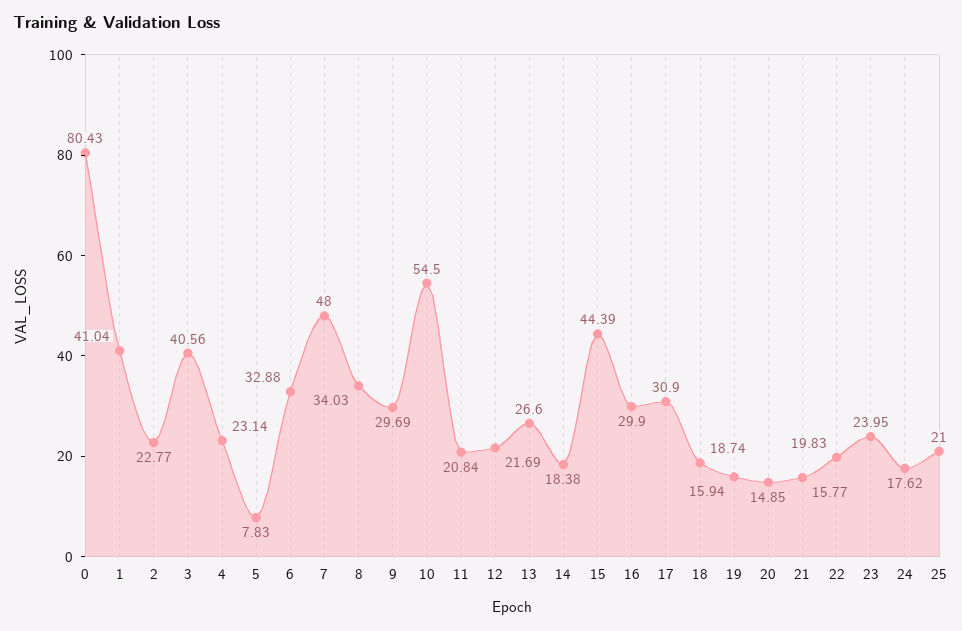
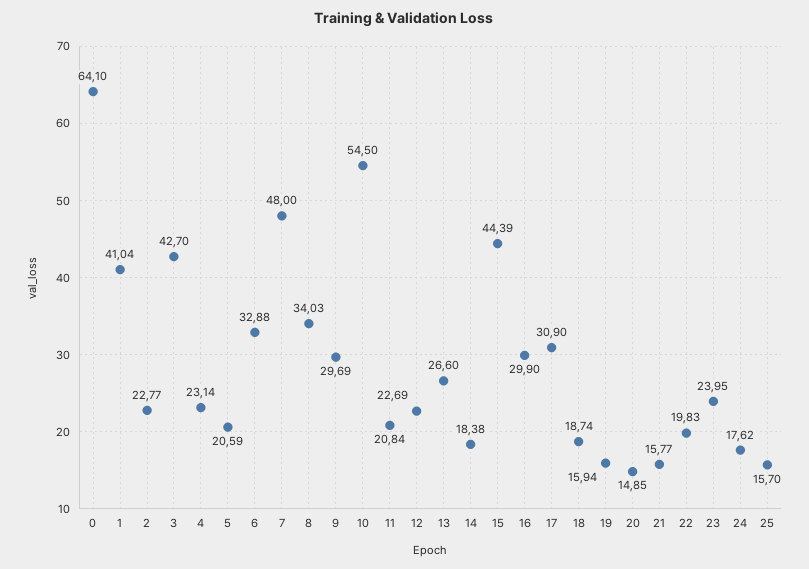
  {
-   "0": 80.43,
+   "0": 64.1,
    "1": 41.04,
    "2": 22.77,
-   "3": 40.56,
+   "3": 42.7,
    "4": 23.14,
-   "5": 7.83,
+   "5": 20.59,
    "6": 32.88,
    "7": 48,
    "8": 34.03,
    "9": 29.69,
    "10": 54.5,
    "11": 20.84,
-   "12": 21.69,
+   "12": 22.69,
    "13": 26.6,
    "14": 18.38,
    "15": 44.39,
    "16": 29.9,
    "17": 30.9,
    "18": 18.74,
    "19": 15.94,
    "20": 14.85,
    "21": 15.77,
    "22": 19.83,
    "23": 23.95,
    "24": 17.62,
-   "25": 21
+   "25": 15.7
  }

